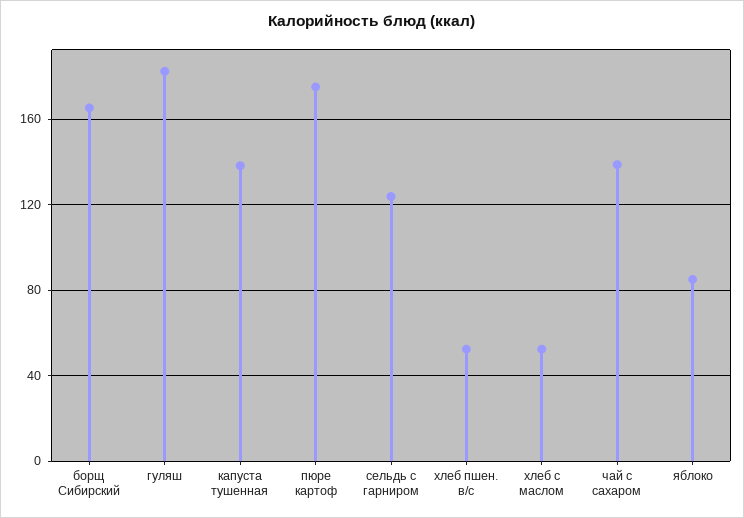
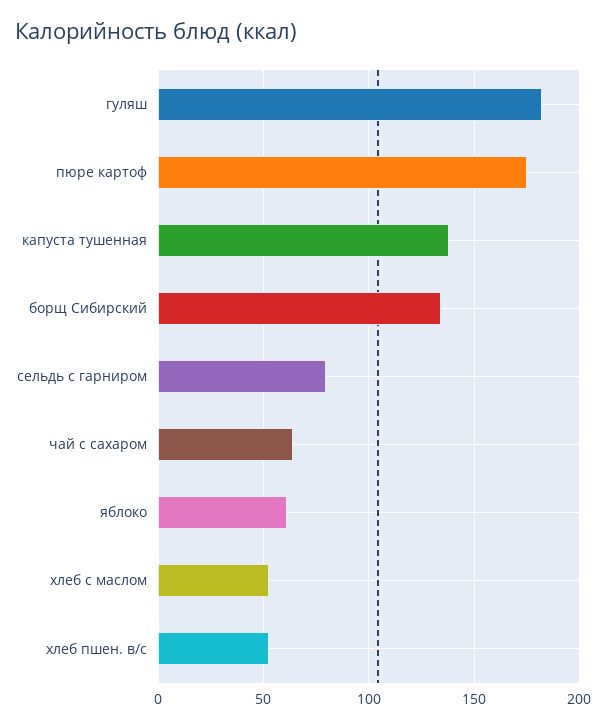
  {
-   "борщ Сибирский": 165,
+   "борщ Сибирский": 135,
    "гуляш": 180,
    "капуста тушенная": 140,
    "пюре картоф": 175,
-   "сельдь с гарниром": 125,
+   "сельдь с гарниром": 80,
    "хлеб пшен. в/с": 50,
    "хлеб с маслом": 50,
-   "чай с сахаром": 140,
+   "чай с сахаром": 65,
-   "яблоко": 85
+   "яблоко": 60
  }

